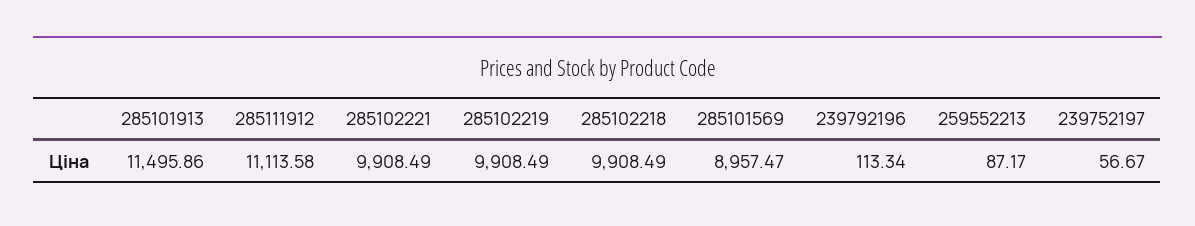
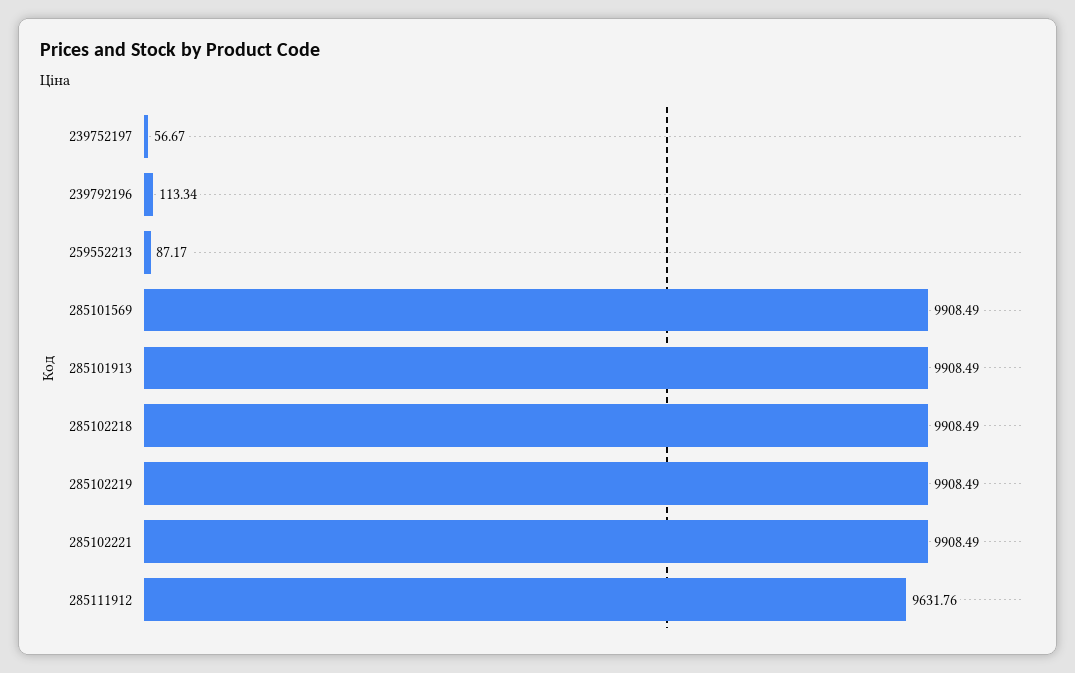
  {
-   "285101913": 11495.86,
+   "285101913": 9908.49,
-   "285111912": 11113.58,
+   "285111912": 9631.76,
    "285102221": 9908.49,
    "285102219": 9908.49,
    "285102218": 9908.49,
-   "285101569": 8957.47,
+   "285101569": 9908.49,
    "239792196": 113.34,
    "259552213": 87.17,
    "239752197": 56.67
  }

